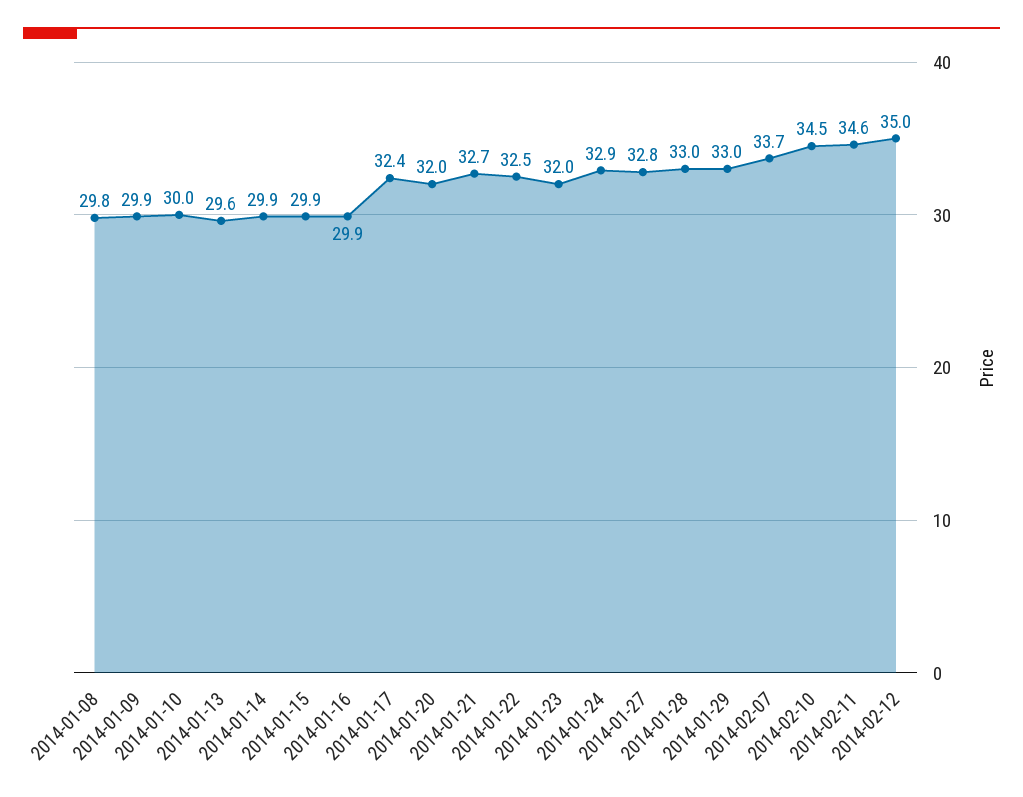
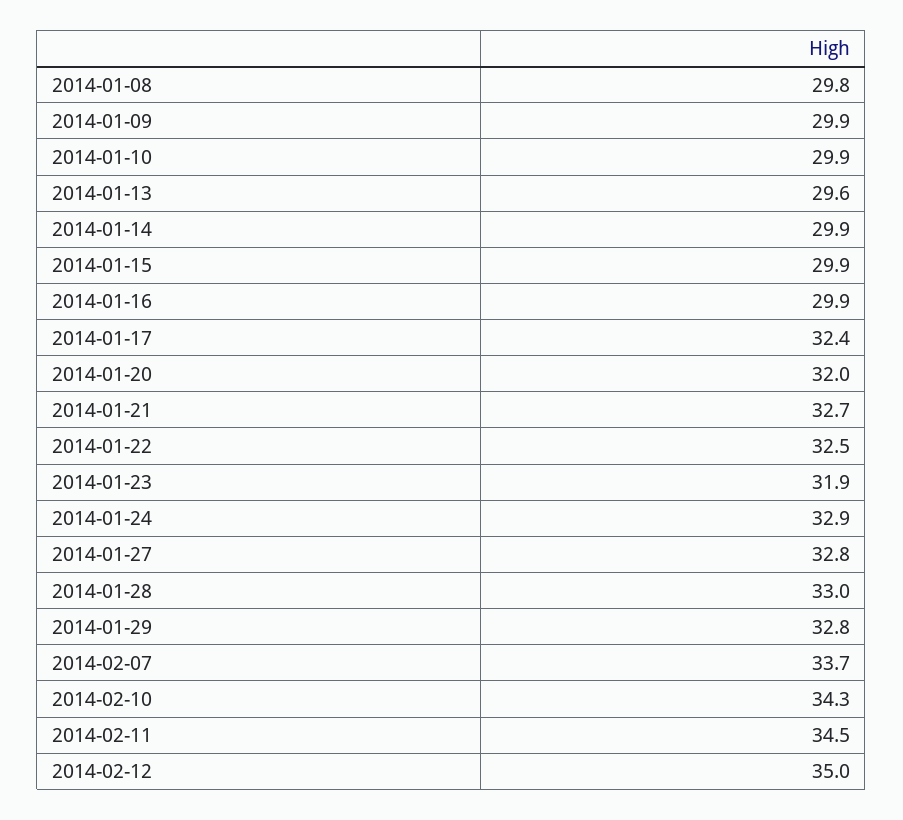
  {
    "2014-01-08": 29.8,
    "2014-01-09": 29.9,
-   "2014-01-10": 30,
+   "2014-01-10": 29.9,
    "2014-01-13": 29.6,
    "2014-01-14": 29.9,
    "2014-01-15": 29.9,
    "2014-01-16": 29.9,
    "2014-01-17": 32.4,
    "2014-01-20": 32,
    "2014-01-21": 32.7,
    "2014-01-22": 32.5,
-   "2014-01-23": 32,
+   "2014-01-23": 31.9,
    "2014-01-24": 32.9,
    "2014-01-27": 32.8,
    "2014-01-28": 33,
-   "2014-01-29": 33,
+   "2014-01-29": 32.8,
    "2014-02-07": 33.7,
-   "2014-02-10": 34.5,
+   "2014-02-10": 34.3,
-   "2014-02-11": 34.6,
+   "2014-02-11": 34.5,
    "2014-02-12": 35
  }

